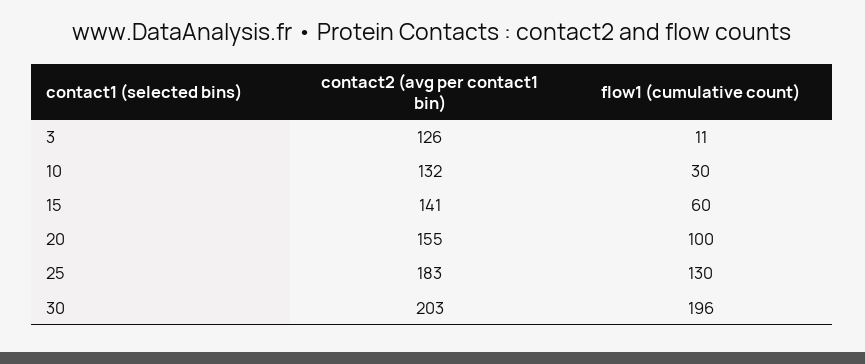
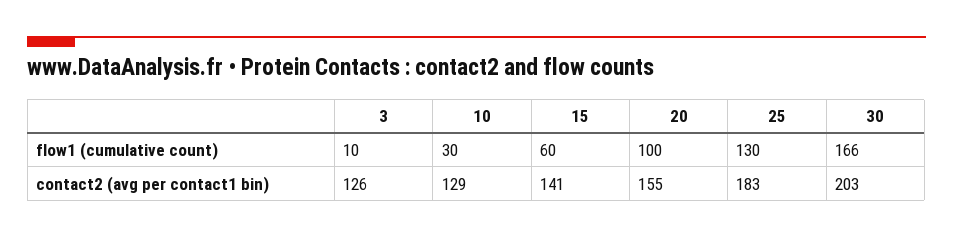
  {
    "contact2 (avg per contact1 bin)": {
      "3": 126,
-     "10": 132,
+     "10": 129,
      "15": 141,
      "20": 155,
      "25": 183,
      "30": 203
    },
    "flow1 (cumulative count)": {
-     "3": 11,
+     "3": 10,
      "10": 30,
      "15": 60,
      "20": 100,
      "25": 130,
-     "30": 196
+     "30": 166
    }
  }

